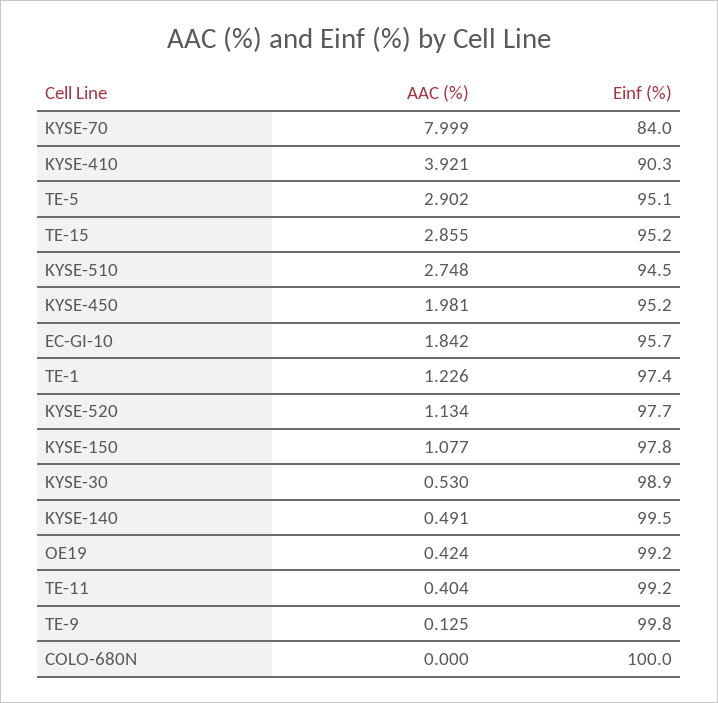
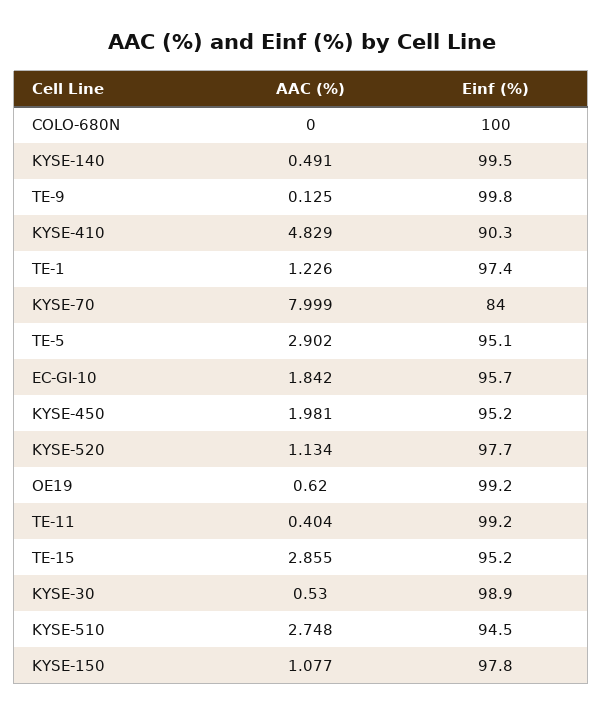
  {
    "AAC (%)": {
      "KYSE-70": 7.999,
-     "KYSE-410": 3.921,
+     "KYSE-410": 4.829,
      "TE-5": 2.902,
      "TE-15": 2.855,
      "KYSE-510": 2.748,
      "KYSE-450": 1.981,
      "EC-GI-10": 1.842,
      "TE-1": 1.226,
      "KYSE-520": 1.134,
      "KYSE-150": 1.077,
      "KYSE-30": 0.53,
      "KYSE-140": 0.491,
-     "OE19": 0.424,
+     "OE19": 0.62,
      "TE-11": 0.404,
      "TE-9": 0.125,
      "COLO-680N": 0
    },
    "Einf (%)": {
      "KYSE-70": 84,
      "KYSE-410": 90.3,
      "TE-5": 95.1,
      "TE-15": 95.2,
      "KYSE-510": 94.5,
      "KYSE-450": 95.2,
      "EC-GI-10": 95.7,
      "TE-1": 97.4,
      "KYSE-520": 97.7,
      "KYSE-150": 97.8,
      "KYSE-30": 98.9,
      "KYSE-140": 99.5,
      "OE19": 99.2,
      "TE-11": 99.2,
      "TE-9": 99.8,
      "COLO-680N": 100
    }
  }

